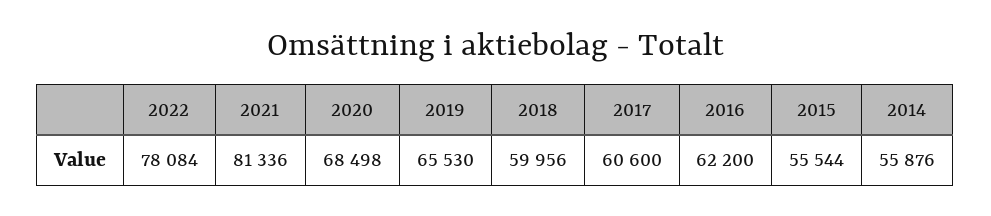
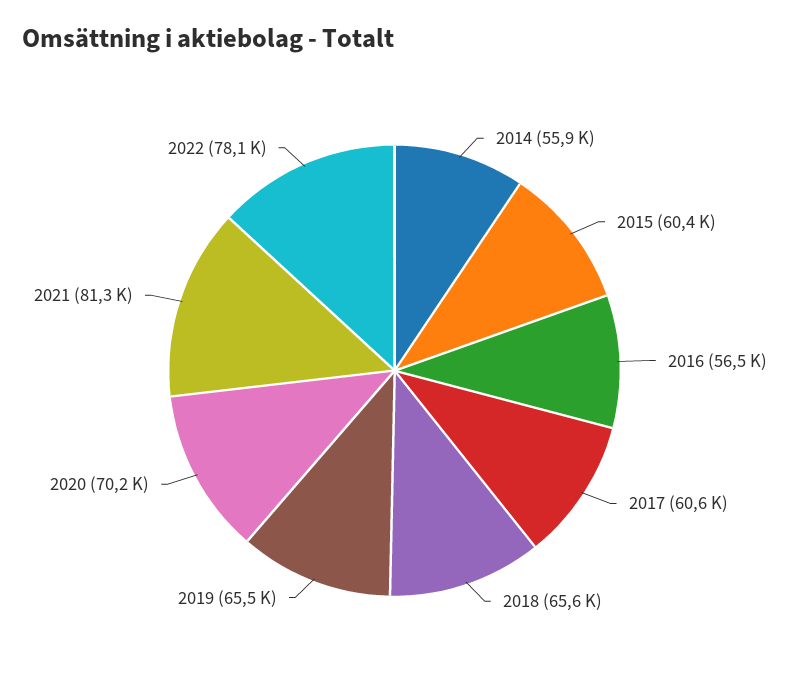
  {
    "2022": 78084,
    "2021": 81336,
-   "2020": 68498,
+   "2020": 70200,
    "2019": 65530,
-   "2018": 59956,
+   "2018": 65600,
    "2017": 60600,
-   "2016": 62200,
+   "2016": 56500,
-   "2015": 55544,
+   "2015": 60400,
    "2014": 55876
  }

